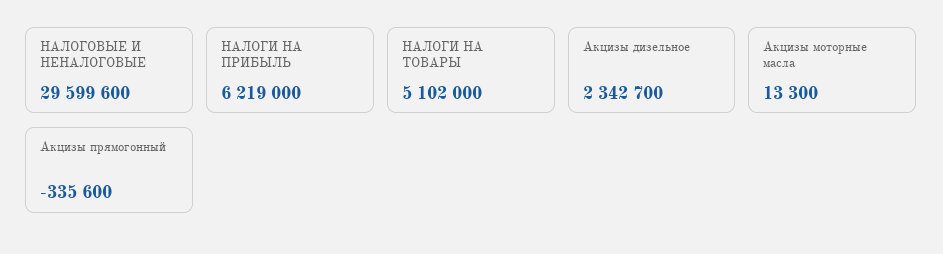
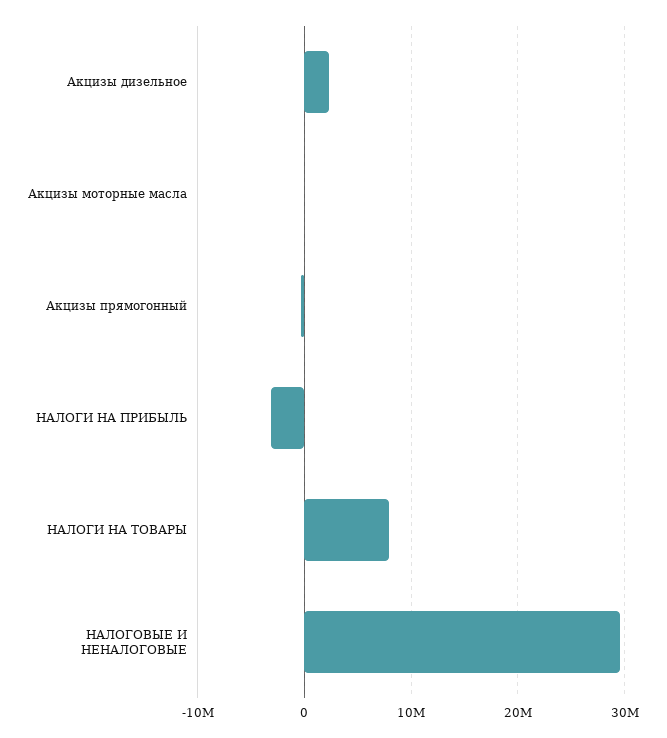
  {
    "НАЛОГОВЫЕ И НЕНАЛОГОВЫЕ": 29599600,
-   "НАЛОГИ НА ПРИБЫЛЬ": 6219000,
+   "НАЛОГИ НА ПРИБЫЛЬ": -3000000,
-   "НАЛОГИ НА ТОВАРЫ": 5102000,
+   "НАЛОГИ НА ТОВАРЫ": 8000000,
    "Акцизы дизельное": 2342700,
    "Акцизы моторные масла": 13300,
    "Акцизы прямогонный": -335600
  }

